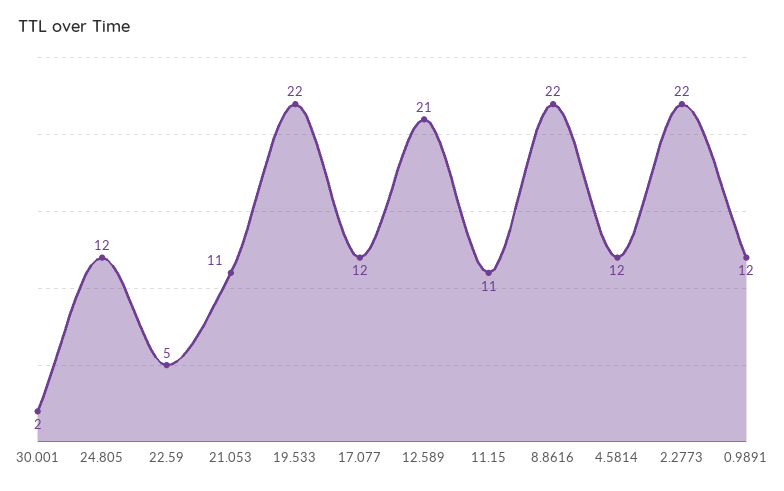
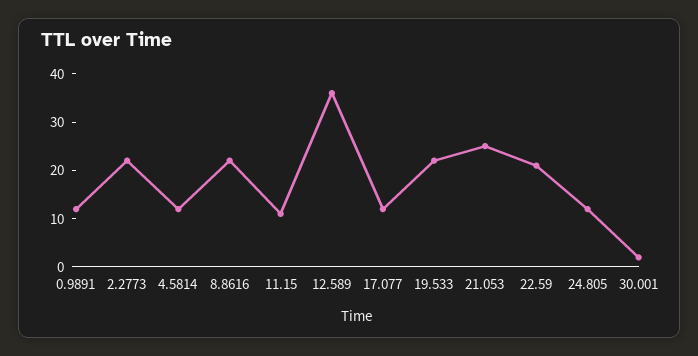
  {
    "30.001": 2,
    "24.805": 12,
-   "22.59": 5,
+   "22.59": 20,
-   "21.053": 11,
+   "21.053": 25,
    "19.533": 22,
    "17.077": 12,
-   "12.589": 21,
+   "12.589": 35,
    "11.15": 11,
    "8.8616": 22,
    "4.5814": 12,
    "2.2773": 22,
    "0.9891": 12
  }

